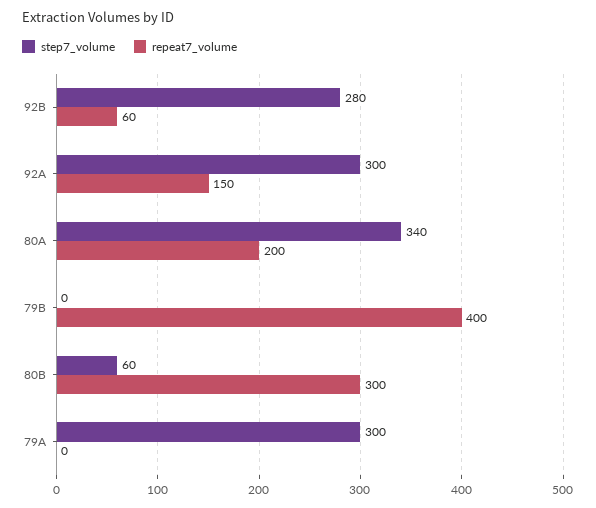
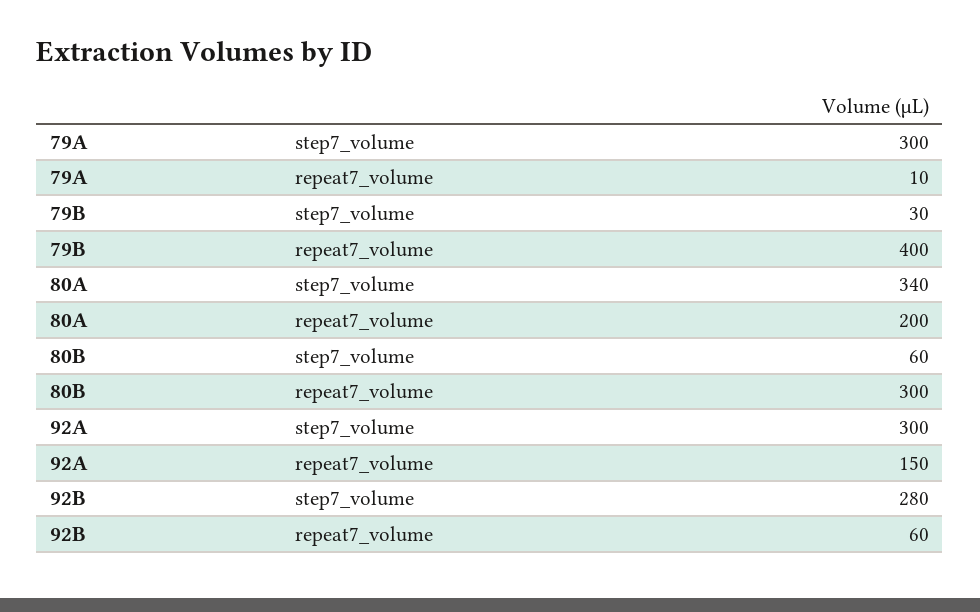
  {
    "step7_volume": {
      "92B": 280,
      "92A": 300,
      "80A": 340,
-     "79B": 0,
+     "79B": 30,
      "80B": 60,
      "79A": 300
    },
    "repeat7_volume": {
      "92B": 60,
      "92A": 150,
      "80A": 200,
      "79B": 400,
      "80B": 300,
-     "79A": 0
+     "79A": 10
    }
  }

